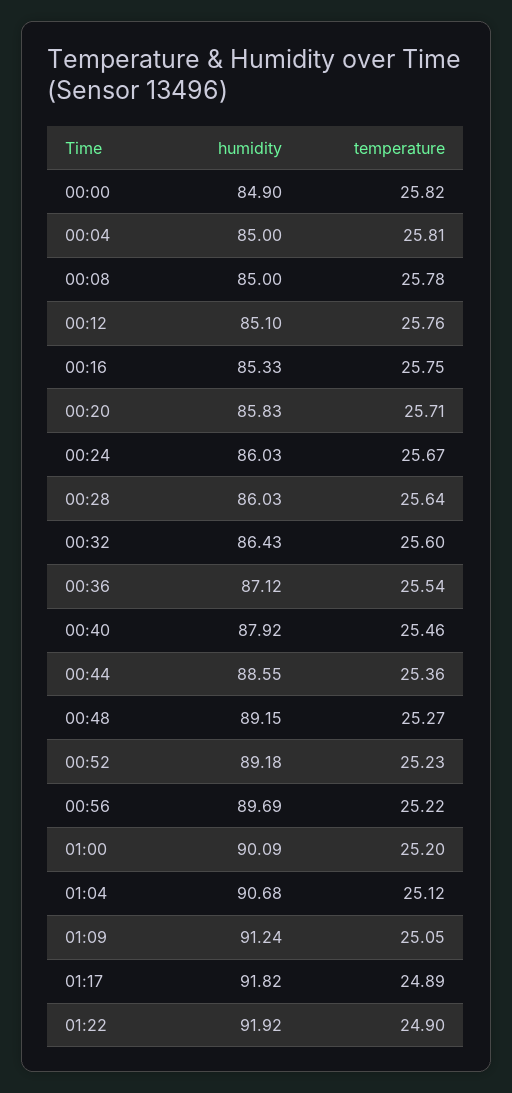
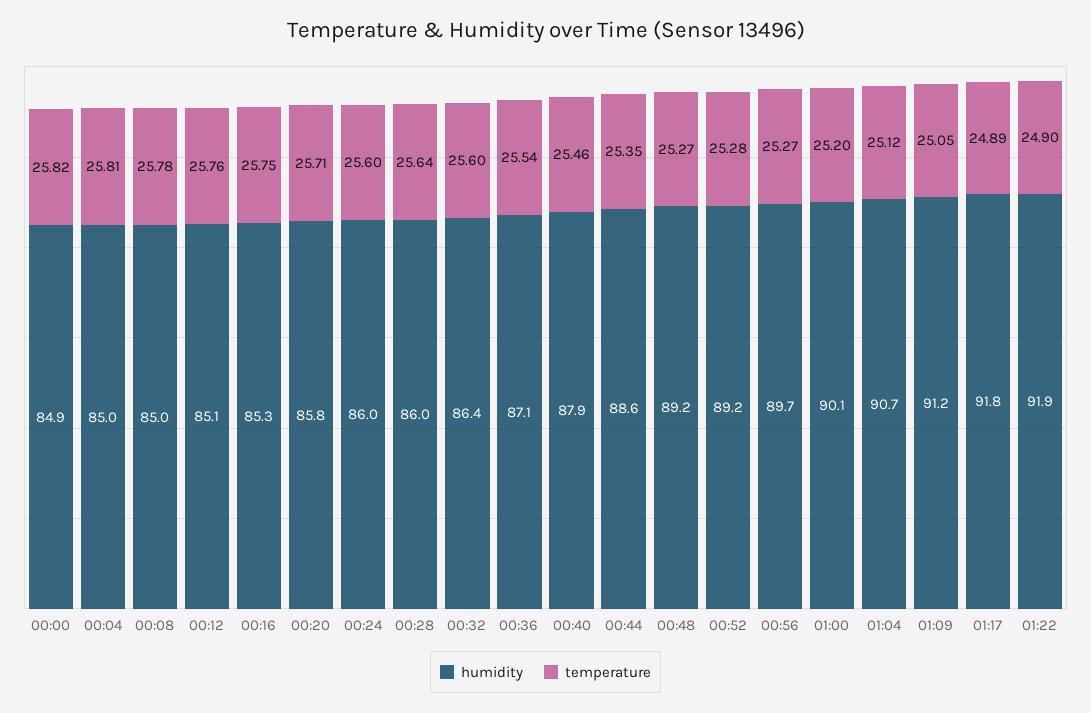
  {
    "humidity": {
      "00:00": 84.9,
      "00:04": 85,
      "00:08": 85,
      "00:12": 85.1,
      "00:16": 85.33,
      "00:20": 85.83,
      "00:24": 86.03,
      "00:28": 86.03,
      "00:32": 86.43,
      "00:36": 87.12,
      "00:40": 87.92,
      "00:44": 88.55,
      "00:48": 89.15,
      "00:52": 89.18,
      "00:56": 89.69,
      "01:00": 90.09,
      "01:04": 90.68,
      "01:09": 91.24,
      "01:17": 91.82,
      "01:22": 91.92
    },
    "temperature": {
      "00:00": 25.82,
      "00:04": 25.81,
      "00:08": 25.78,
      "00:12": 25.76,
      "00:16": 25.75,
      "00:20": 25.71,
-     "00:24": 25.67,
+     "00:24": 25.6,
      "00:28": 25.64,
      "00:32": 25.6,
      "00:36": 25.54,
      "00:40": 25.46,
-     "00:44": 25.36,
+     "00:44": 25.35,
      "00:48": 25.27,
-     "00:52": 25.23,
+     "00:52": 25.28,
-     "00:56": 25.22,
+     "00:56": 25.27,
      "01:00": 25.2,
      "01:04": 25.12,
      "01:09": 25.05,
      "01:17": 24.89,
      "01:22": 24.9
    }
  }

